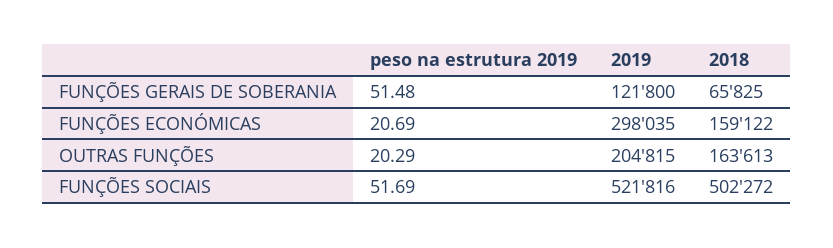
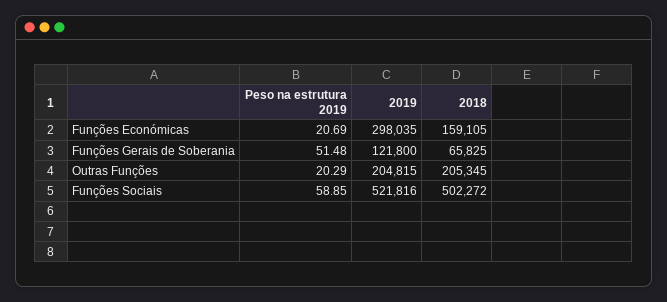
  {
    "peso na estrutura 2019": {
      "FUNÇÕES GERAIS DE SOBERANIA": 51.48,
      "FUNÇÕES ECONÓMICAS": 20.69,
      "OUTRAS FUNÇÕES": 20.29,
-     "FUNÇÕES SOCIAIS": 51.69
+     "FUNÇÕES SOCIAIS": 58.85
    },
    "2019": {
      "FUNÇÕES GERAIS DE SOBERANIA": 121800,
      "FUNÇÕES ECONÓMICAS": 298035,
      "OUTRAS FUNÇÕES": 204815,
      "FUNÇÕES SOCIAIS": 521816
    },
    "2018": {
      "FUNÇÕES GERAIS DE SOBERANIA": 65825,
-     "FUNÇÕES ECONÓMICAS": 159122,
+     "FUNÇÕES ECONÓMICAS": 159105,
-     "OUTRAS FUNÇÕES": 163613,
+     "OUTRAS FUNÇÕES": 205345,
      "FUNÇÕES SOCIAIS": 502272
    }
  }

